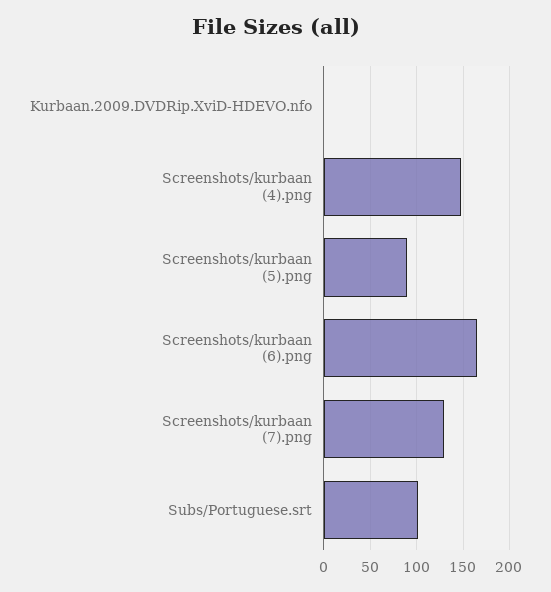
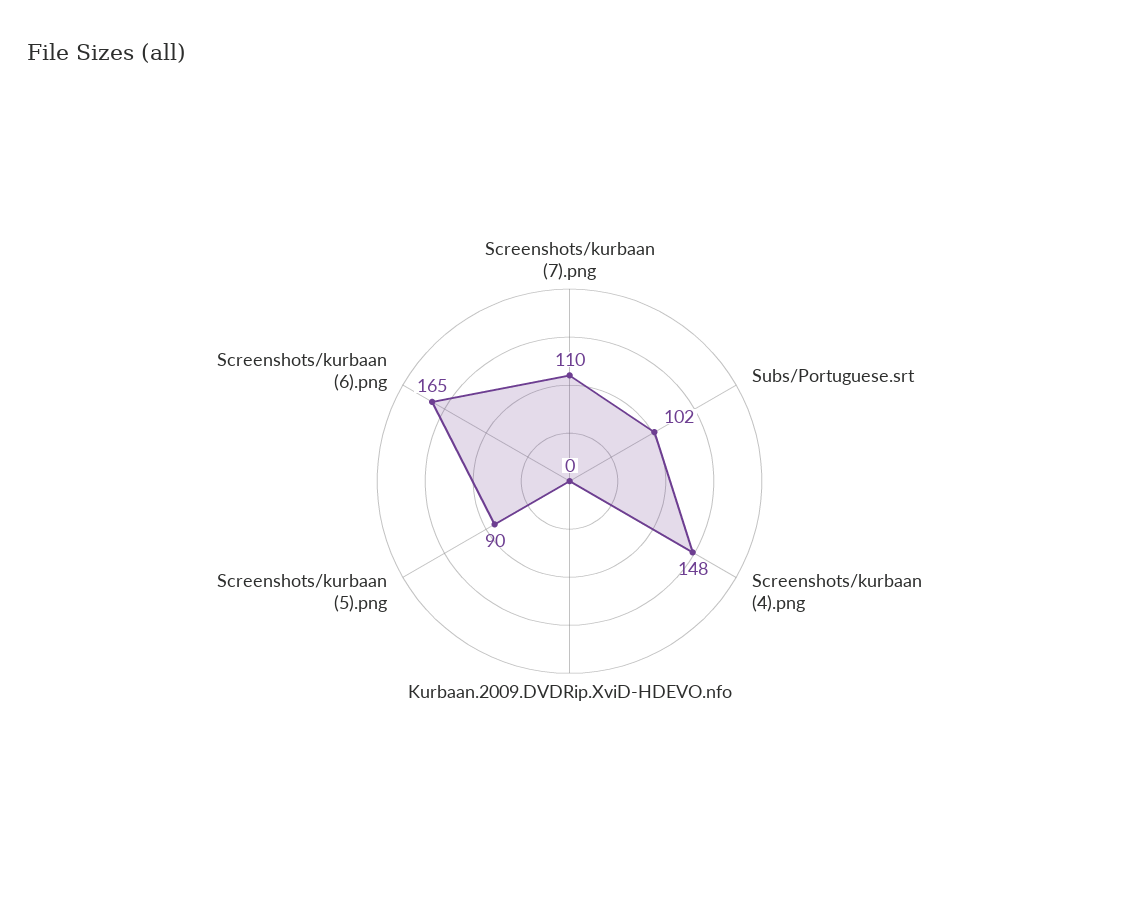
  {
    "Kurbaan.2009.DVDRip.XviD-HDEVO.nfo": 0,
    "Screenshots/kurbaan (4).png": 148,
    "Screenshots/kurbaan (5).png": 90,
    "Screenshots/kurbaan (6).png": 165,
-   "Screenshots/kurbaan (7).png": 130,
+   "Screenshots/kurbaan (7).png": 110,
    "Subs/Portuguese.srt": 102
  }

